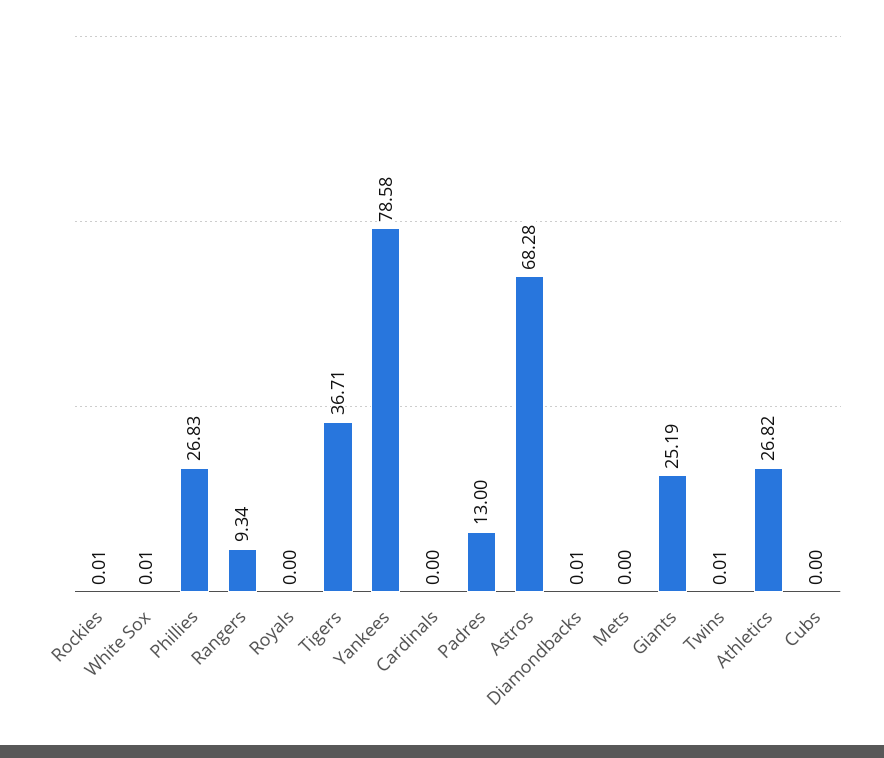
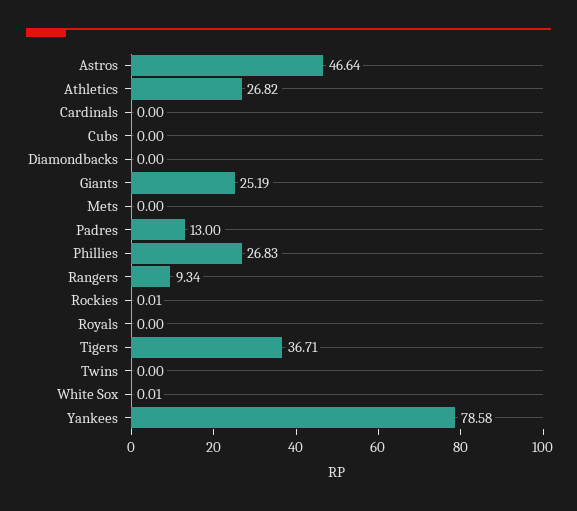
  {
    "Rockies": 0.01,
    "White Sox": 0.01,
    "Phillies": 26.83,
    "Rangers": 9.34,
    "Royals": 0,
    "Tigers": 36.71,
    "Yankees": 78.58,
    "Cardinals": 0,
    "Padres": 13,
-   "Astros": 68.28,
+   "Astros": 46.64,
-   "Diamondbacks": 0.01,
+   "Diamondbacks": 0,
    "Mets": 0,
    "Giants": 25.19,
-   "Twins": 0.01,
+   "Twins": 0,
    "Athletics": 26.82,
    "Cubs": 0
  }

